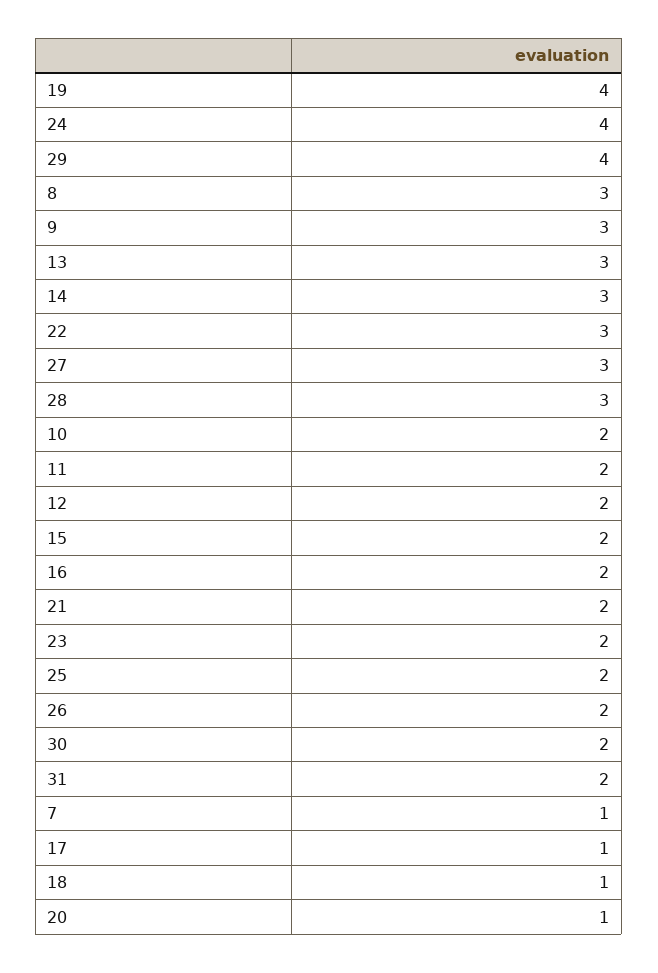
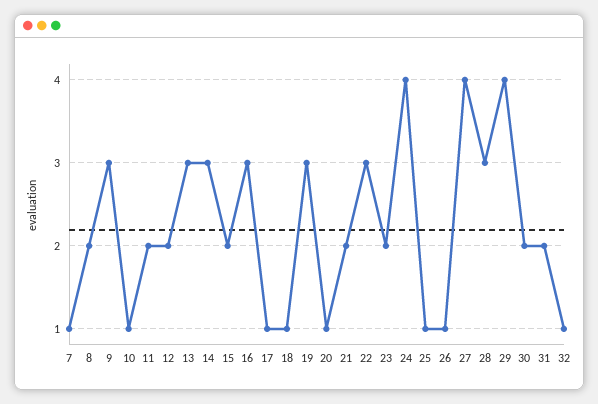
  {
-   "19": 4,
+   "19": 3,
    "24": 4,
    "29": 4,
-   "8": 3,
+   "8": 2,
    "9": 3,
    "13": 3,
    "14": 3,
    "22": 3,
-   "27": 3,
+   "27": 4,
    "28": 3,
-   "10": 2,
+   "10": 1,
    "11": 2,
    "12": 2,
    "15": 2,
-   "16": 2,
+   "16": 3,
    "21": 2,
    "23": 2,
-   "25": 2,
+   "25": 1,
-   "26": 2,
+   "26": 1,
    "30": 2,
    "31": 2,
    "7": 1,
    "17": 1,
    "18": 1,
-   "20": 1
+   "20": 1,
+   "32": 1
  }

